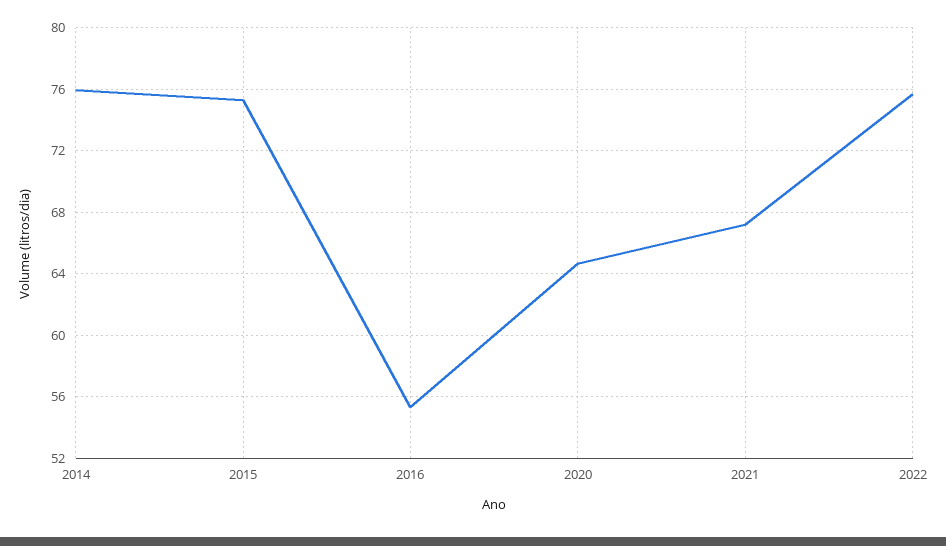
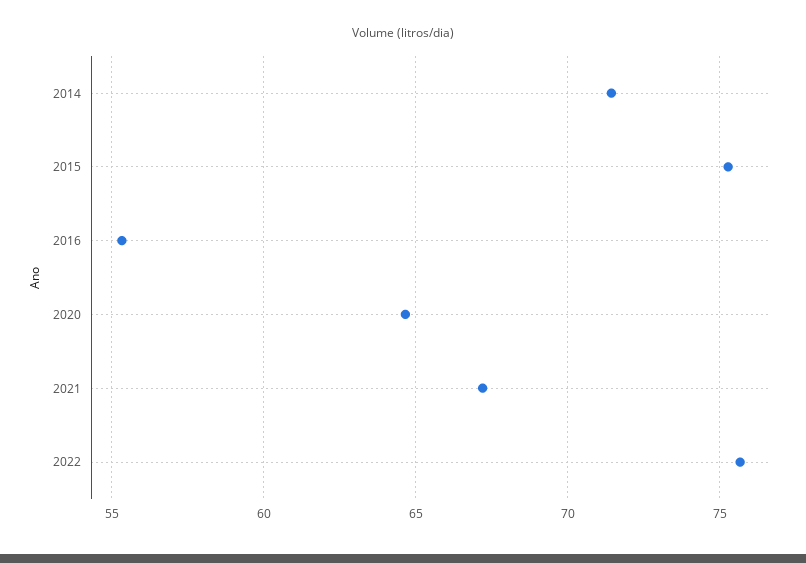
  {
-   "2014": 76,
+   "2014": 71.5,
    "2015": 75.5,
    "2016": 55.5,
    "2020": 64.5,
    "2021": 67,
    "2022": 75.5
  }

